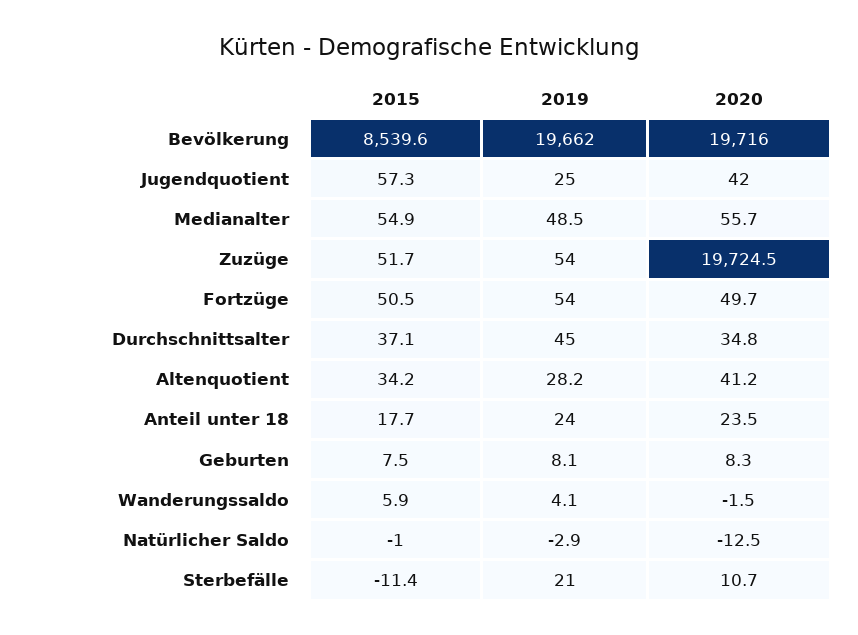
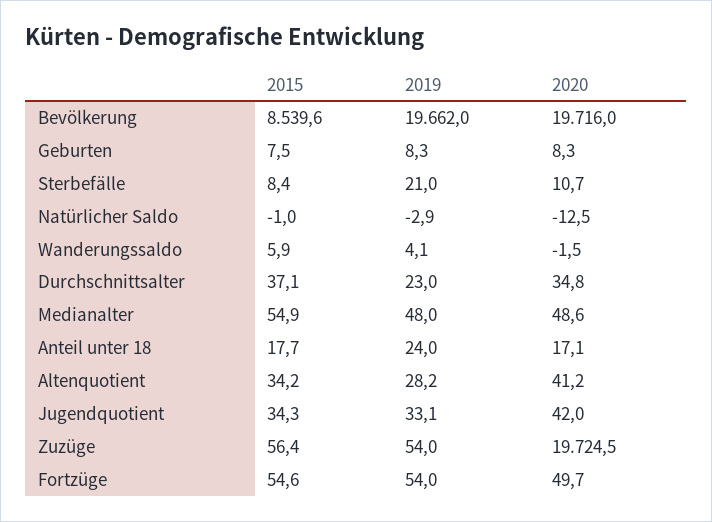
  {
    "2015": {
      "Bevölkerung": 8539.6,
-     "Jugendquotient": 57.3,
+     "Jugendquotient": 34.3,
      "Medianalter": 54.9,
-     "Zuzüge": 51.7,
+     "Zuzüge": 56.4,
-     "Fortzüge": 50.5,
+     "Fortzüge": 54.6,
      "Durchschnittsalter": 37.1,
      "Altenquotient": 34.2,
      "Anteil unter 18": 17.7,
      "Geburten": 7.5,
      "Wanderungssaldo": 5.9,
      "Natürlicher Saldo": -1,
-     "Sterbefälle": -11.4
+     "Sterbefälle": 8.4
    },
    "2019": {
      "Bevölkerung": 19662,
-     "Jugendquotient": 25,
+     "Jugendquotient": 33.1,
-     "Medianalter": 48.5,
+     "Medianalter": 48,
      "Zuzüge": 54,
      "Fortzüge": 54,
-     "Durchschnittsalter": 45,
+     "Durchschnittsalter": 23,
      "Altenquotient": 28.2,
      "Anteil unter 18": 24,
-     "Geburten": 8.1,
+     "Geburten": 8.3,
      "Wanderungssaldo": 4.1,
      "Natürlicher Saldo": -2.9,
      "Sterbefälle": 21
    },
    "2020": {
      "Bevölkerung": 19716,
      "Jugendquotient": 42,
-     "Medianalter": 55.7,
+     "Medianalter": 48.6,
      "Zuzüge": 19724.5,
      "Fortzüge": 49.7,
      "Durchschnittsalter": 34.8,
      "Altenquotient": 41.2,
-     "Anteil unter 18": 23.5,
+     "Anteil unter 18": 17.1,
      "Geburten": 8.3,
      "Wanderungssaldo": -1.5,
      "Natürlicher Saldo": -12.5,
      "Sterbefälle": 10.7
    }
  }

